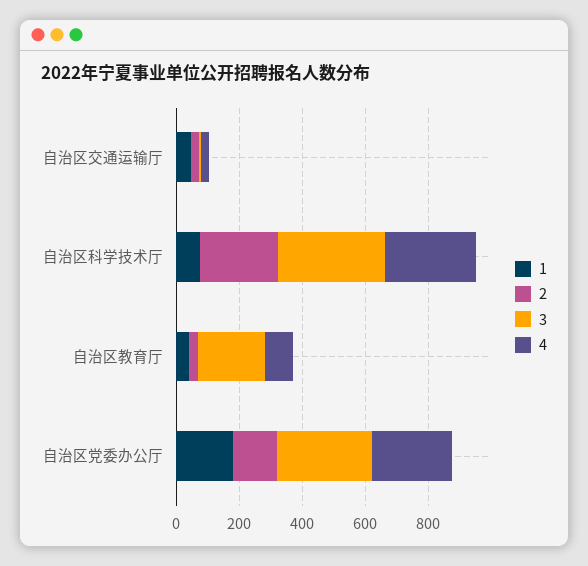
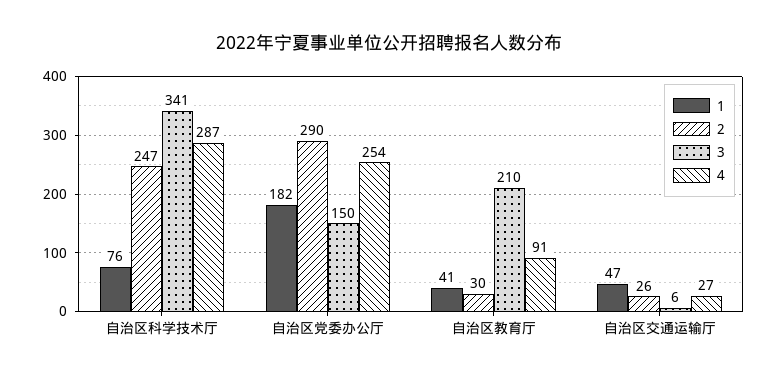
  {
    "1": {
      "自治区交通运输厅": 47,
      "自治区科学技术厅": 76,
      "自治区教育厅": 41,
      "自治区党委办公厅": 182
    },
    "2": {
      "自治区交通运输厅": 26,
      "自治区科学技术厅": 247,
      "自治区教育厅": 30,
-     "自治区党委办公厅": 150
+     "自治区党委办公厅": 290
    },
    "3": {
      "自治区交通运输厅": 6,
      "自治区科学技术厅": 341,
      "自治区教育厅": 210,
-     "自治区党委办公厅": 300
+     "自治区党委办公厅": 150
    },
    "4": {
      "自治区交通运输厅": 27,
      "自治区科学技术厅": 287,
      "自治区教育厅": 91,
      "自治区党委办公厅": 254
    }
  }

